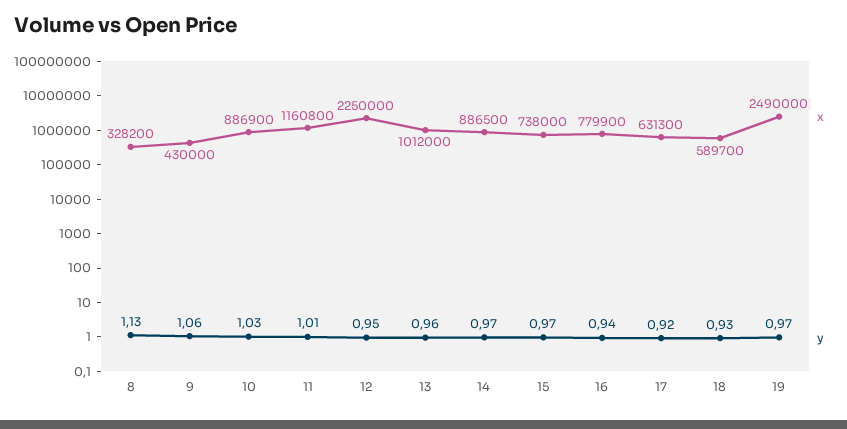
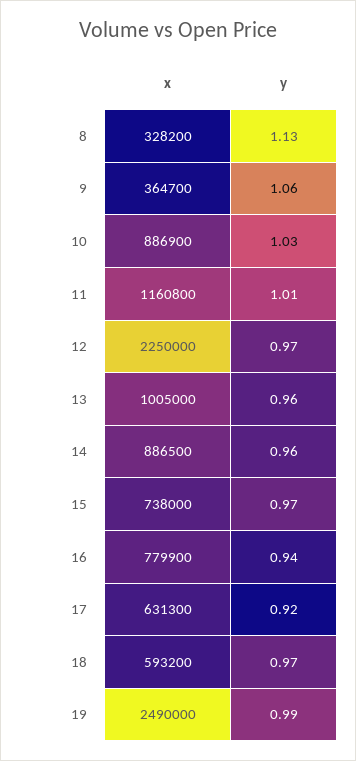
  {
    "x": {
      "8": 328200,
-     "9": 430000,
+     "9": 364700,
      "10": 886900,
      "11": 1160800,
      "12": 2250000,
-     "13": 1012000,
+     "13": 1005000,
      "14": 886500,
      "15": 738000,
      "16": 779900,
      "17": 631300,
-     "18": 589700,
+     "18": 593200,
      "19": 2490000
    },
    "y": {
      "8": 1.13,
      "9": 1.06,
      "10": 1.03,
      "11": 1.01,
-     "12": 0.95,
+     "12": 0.97,
      "13": 0.96,
-     "14": 0.97,
+     "14": 0.96,
      "15": 0.97,
      "16": 0.94,
      "17": 0.92,
-     "18": 0.93,
+     "18": 0.97,
-     "19": 0.97
+     "19": 0.99
    }
  }

